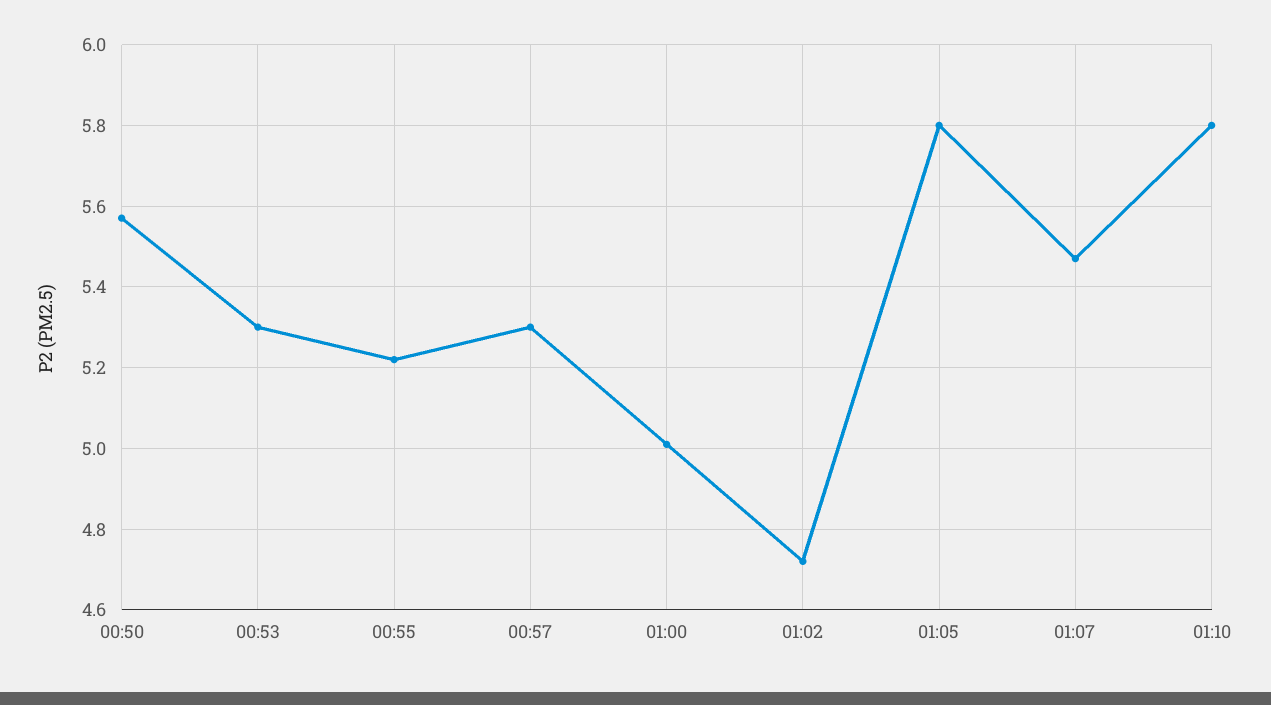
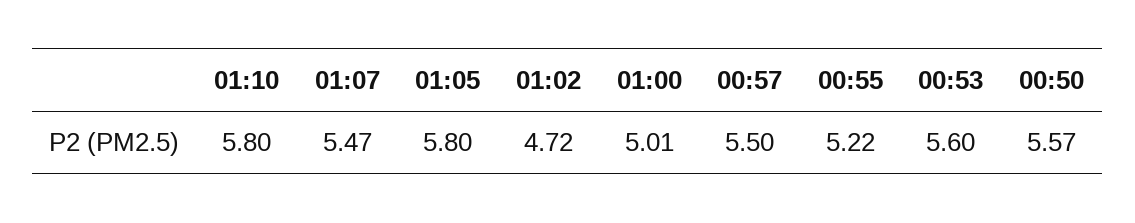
  {
    "00:50": 5.57,
-   "00:53": 5.3,
+   "00:53": 5.6,
    "00:55": 5.22,
-   "00:57": 5.3,
+   "00:57": 5.5,
    "01:00": 5.01,
    "01:02": 4.72,
    "01:05": 5.8,
    "01:07": 5.47,
    "01:10": 5.8
  }

